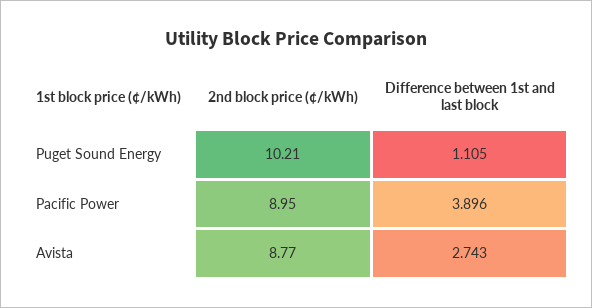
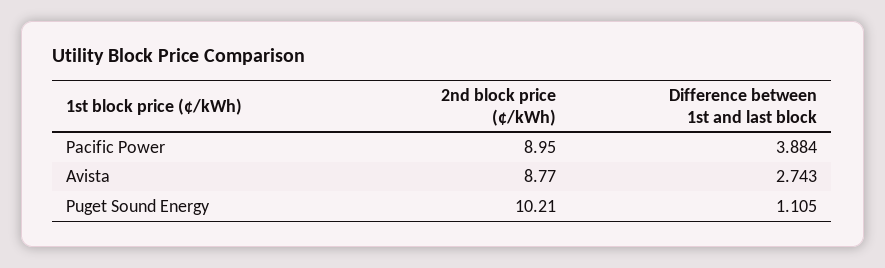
  {
    "2nd block price (¢/kWh)": {
      "Puget Sound Energy": 10.21,
      "Pacific Power": 8.95,
      "Avista": 8.77
    },
    "Difference between 1st and last block": {
      "Puget Sound Energy": 1.105,
-     "Pacific Power": 3.896,
+     "Pacific Power": 3.884,
      "Avista": 2.743
    }
  }

